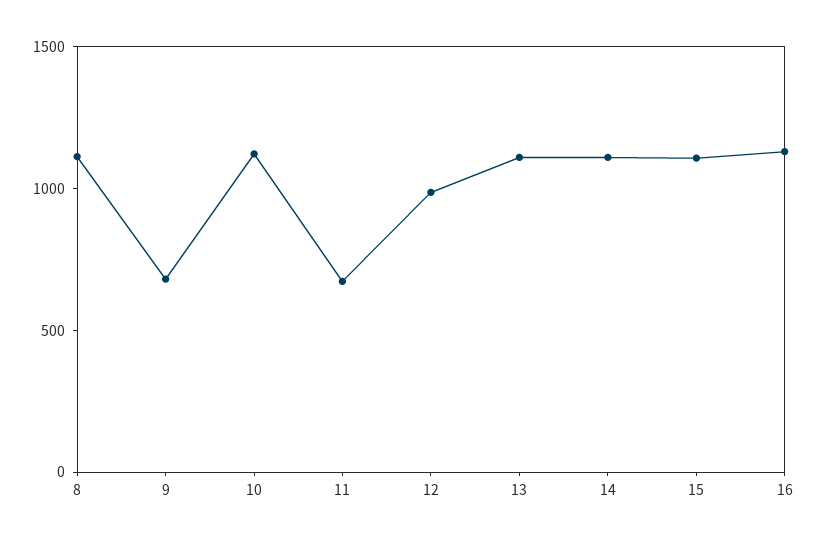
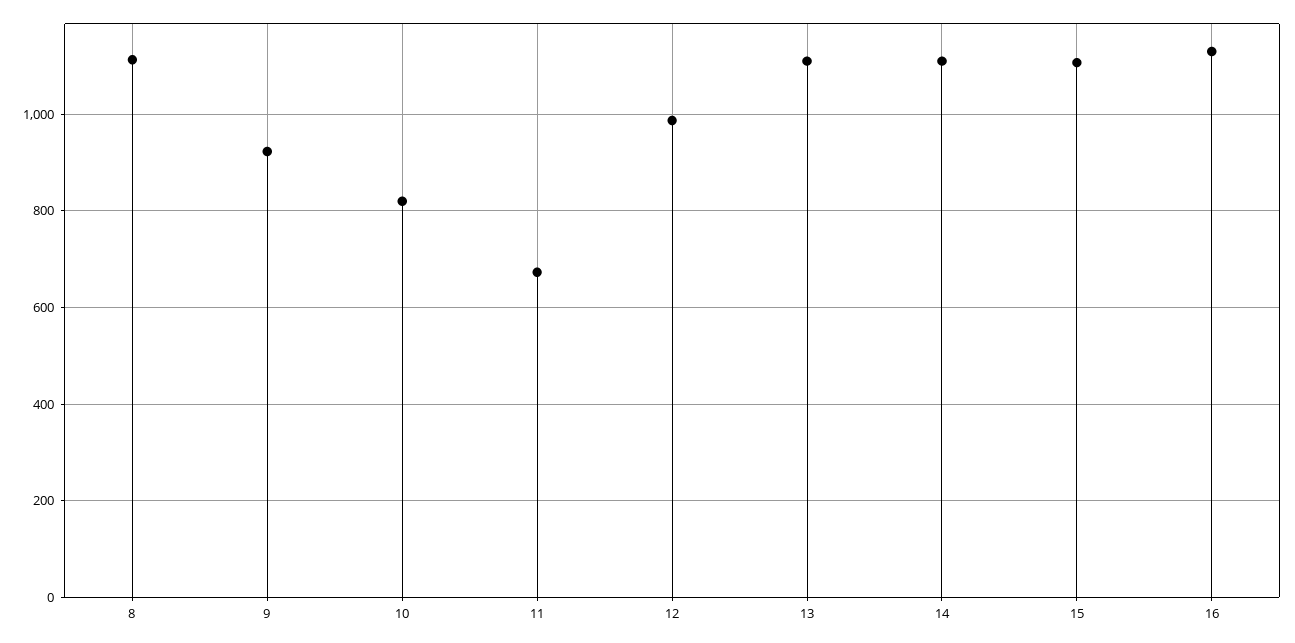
  {
    "8": 1120,
-   "9": 700,
+   "9": 920,
-   "10": 1100,
+   "10": 820,
    "11": 680,
    "12": 980,
    "13": 1120,
    "14": 1120,
    "15": 1100,
    "16": 1140
  }

